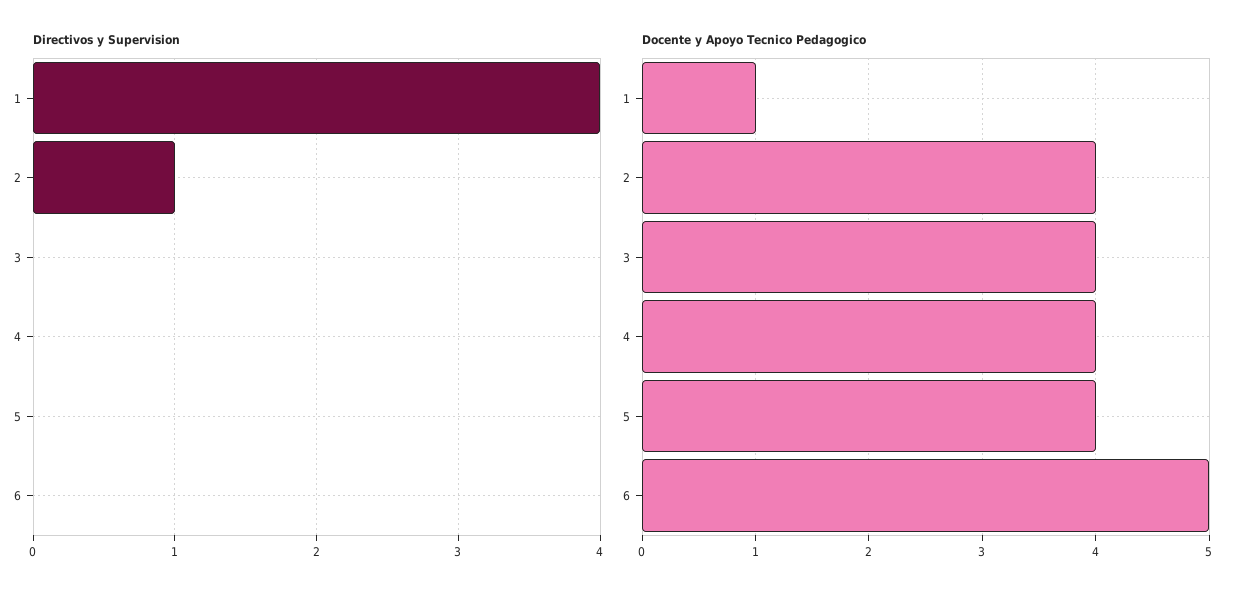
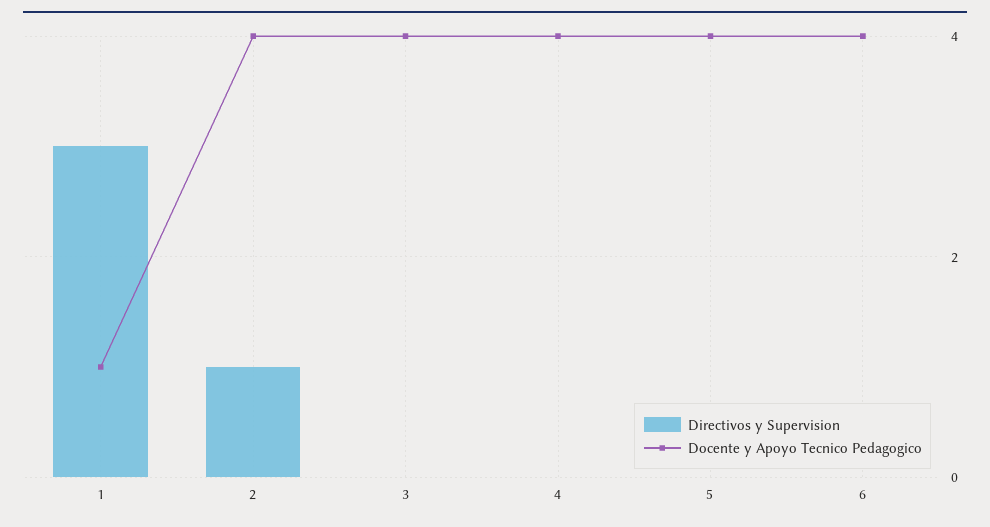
  {
    "Directivos y Supervision": {
-     "1": 4,
+     "1": 3,
      "2": 1,
      "3": 0,
      "4": 0,
      "5": 0,
      "6": 0
    },
    "Docente y Apoyo Tecnico Pedagogico": {
      "1": 1,
      "2": 4,
      "3": 4,
      "4": 4,
      "5": 4,
-     "6": 5
+     "6": 4
    }
  }

